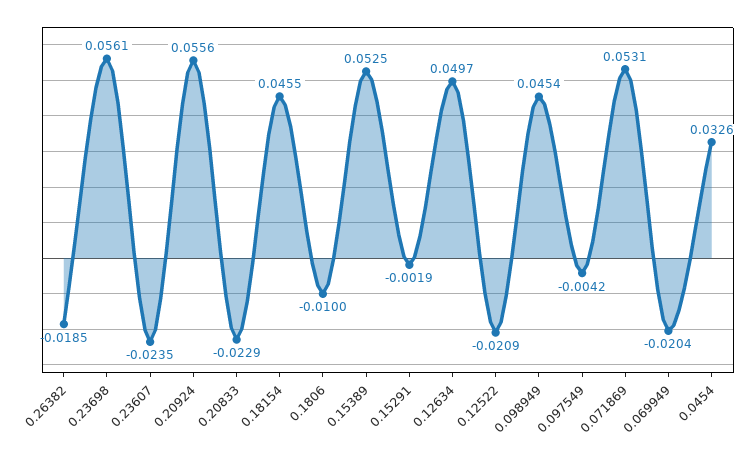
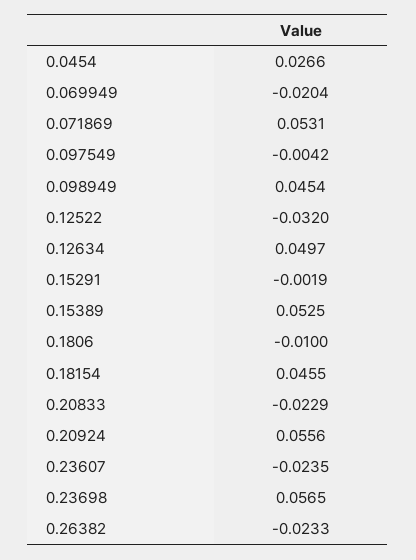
  {
-   "0.26382": -0.0185,
+   "0.26382": -0.0233,
-   "0.23698": 0.0561,
+   "0.23698": 0.0565,
    "0.23607": -0.0235,
    "0.20924": 0.0556,
    "0.20833": -0.0229,
    "0.18154": 0.0455,
    "0.1806": -0.01,
    "0.15389": 0.0525,
    "0.15291": -0.0019,
    "0.12634": 0.0497,
-   "0.12522": -0.0209,
+   "0.12522": -0.032,
    "0.098949": 0.0454,
    "0.097549": -0.0042,
    "0.071869": 0.0531,
    "0.069949": -0.0204,
-   "0.0454": 0.0326
+   "0.0454": 0.0266
  }

